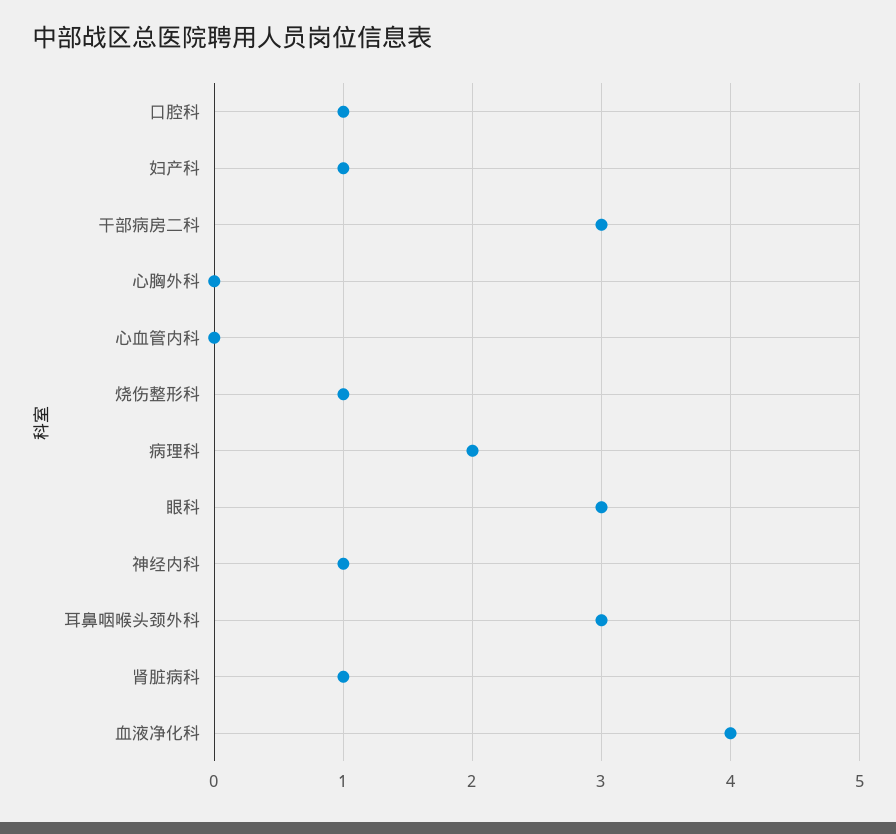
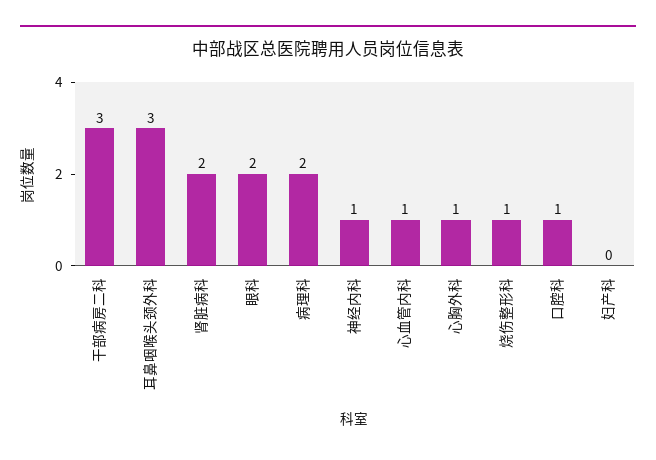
  {
    "口腔科": 1,
-   "妇产科": 1,
+   "妇产科": 0,
    "干部病房二科": 3,
-   "心胸外科": 0,
+   "心胸外科": 1,
-   "心血管内科": 0,
+   "心血管内科": 1,
    "烧伤整形科": 1,
    "病理科": 2,
-   "眼科": 3,
+   "眼科": 2,
    "神经内科": 1,
    "耳鼻咽喉头颈外科": 3,
-   "肾脏病科": 1,
+   "肾脏病科": 2
-   "血液净化科": 4
  }

